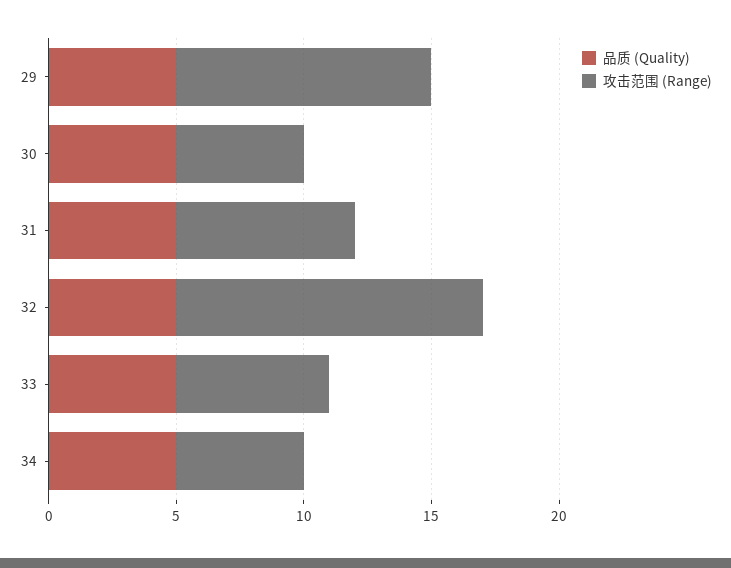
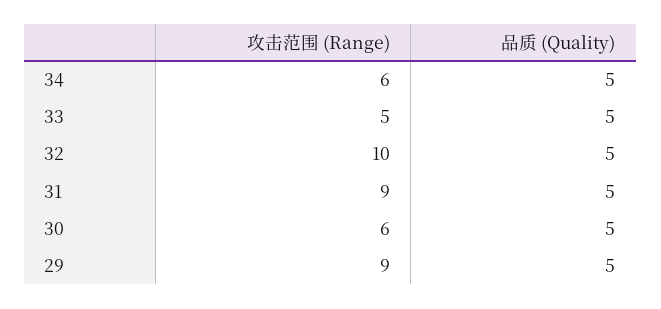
  {
    "品质 (Quality)": {
      "29": 5,
      "30": 5,
      "31": 5,
      "32": 5,
      "33": 5,
      "34": 5
    },
    "攻击范围 (Range)": {
-     "29": 10,
+     "29": 9,
-     "30": 5,
+     "30": 6,
-     "31": 7,
+     "31": 9,
-     "32": 12,
+     "32": 10,
-     "33": 6,
+     "33": 5,
-     "34": 5
+     "34": 6
    }
  }

